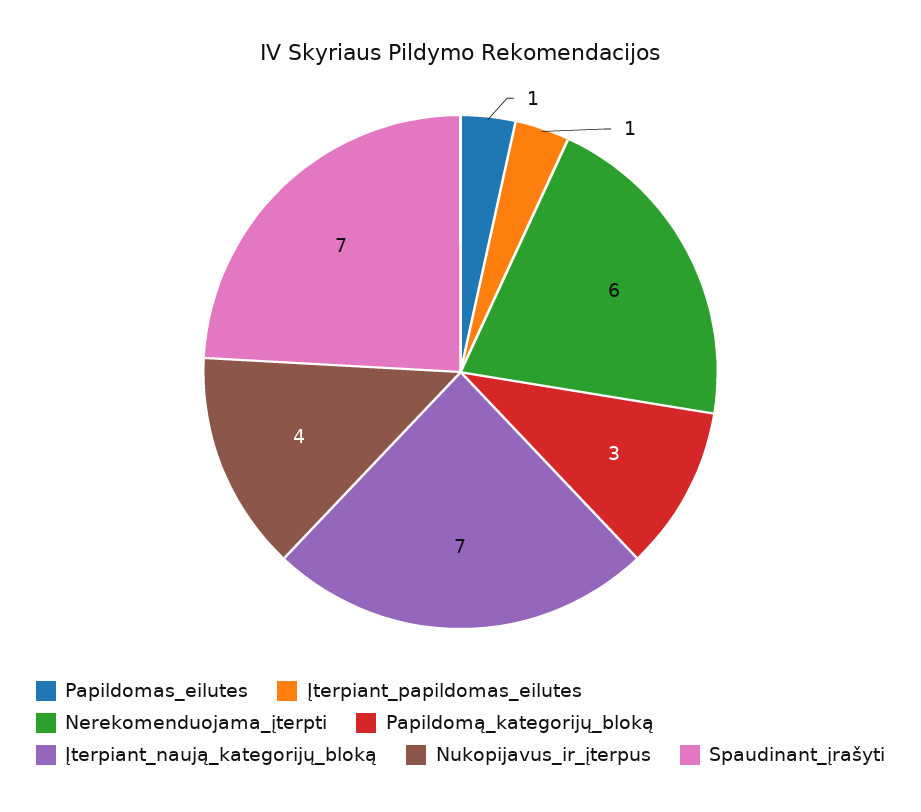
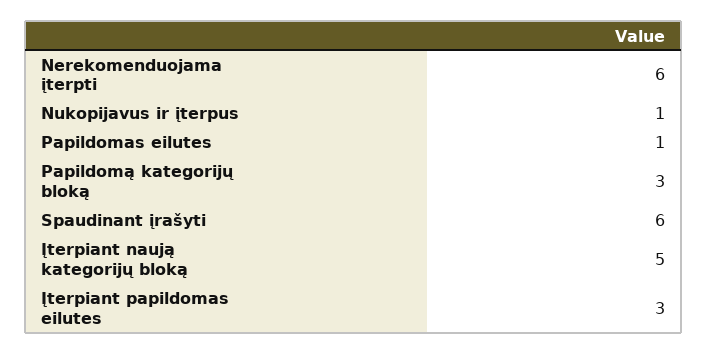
  {
    "Papildomas_eilutes": 1,
-   "Įterpiant_papildomas_eilutes": 1,
+   "Įterpiant_papildomas_eilutes": 3,
    "Nerekomenduojama_įterpti": 6,
    "Papildomą_kategorijų_bloką": 3,
-   "Įterpiant_naują_kategorijų_bloką": 7,
+   "Įterpiant_naują_kategorijų_bloką": 5,
-   "Nukopijavus_ir_įterpus": 4,
+   "Nukopijavus_ir_įterpus": 1,
-   "Spaudinant_įrašyti": 7
+   "Spaudinant_įrašyti": 6
  }

